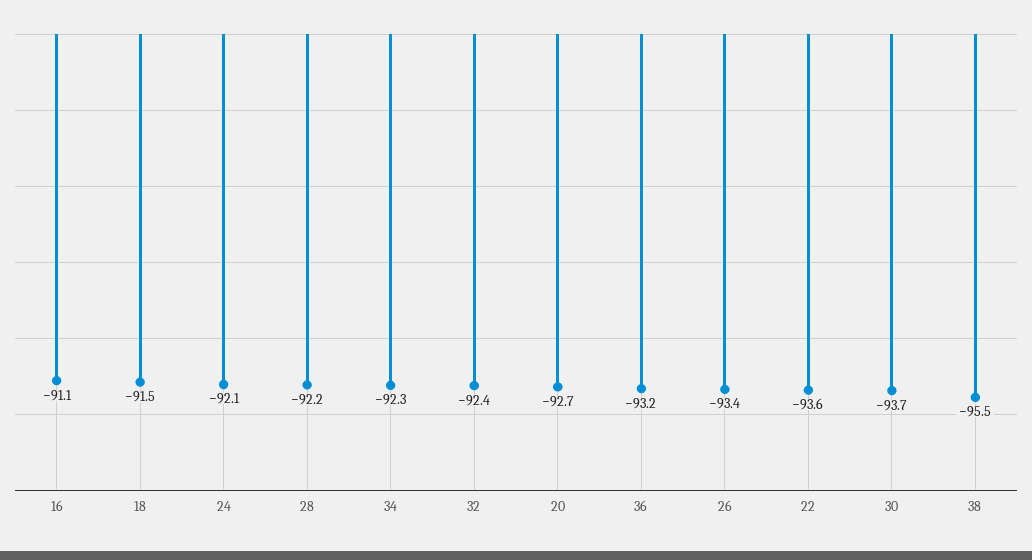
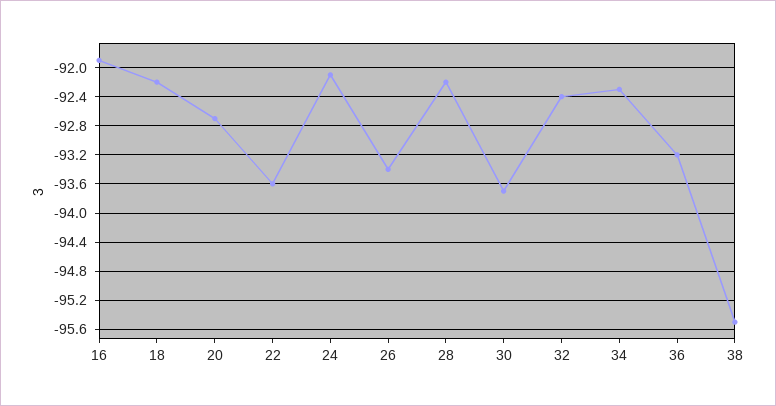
  {
-   "16": -91.1,
+   "16": -91.9,
-   "18": -91.5,
+   "18": -92.2,
    "24": -92.1,
    "28": -92.2,
    "34": -92.3,
    "32": -92.4,
    "20": -92.7,
    "36": -93.2,
    "26": -93.4,
    "22": -93.6,
    "30": -93.7,
    "38": -95.5
  }

